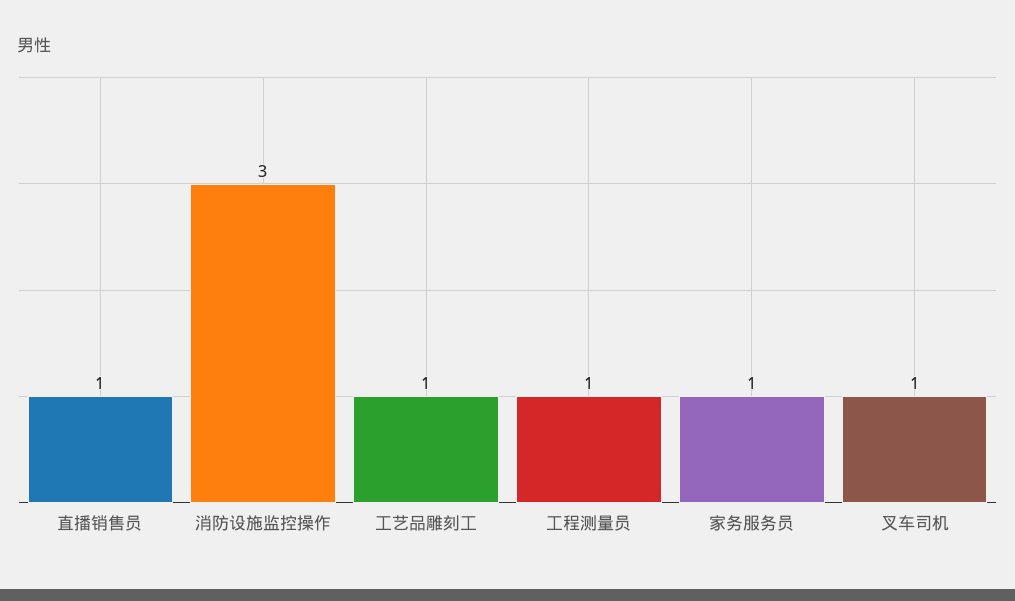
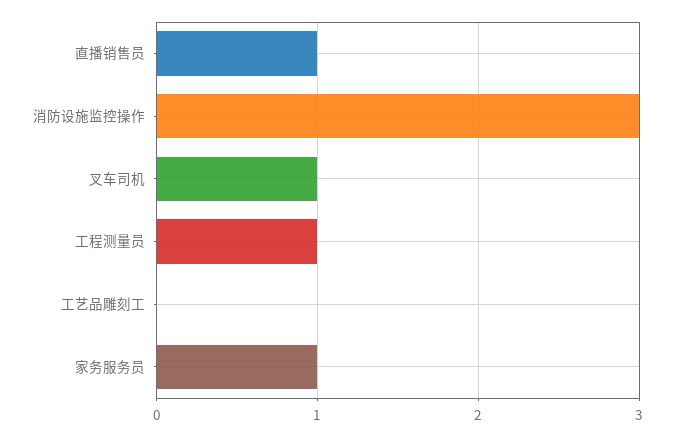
  {
    "直播销售员": 1,
    "消防设施监控操作": 3,
-   "工艺品雕刻工": 1,
+   "工艺品雕刻工": 0,
    "工程测量员": 1,
    "家务服务员": 1,
    "叉车司机": 1
  }

